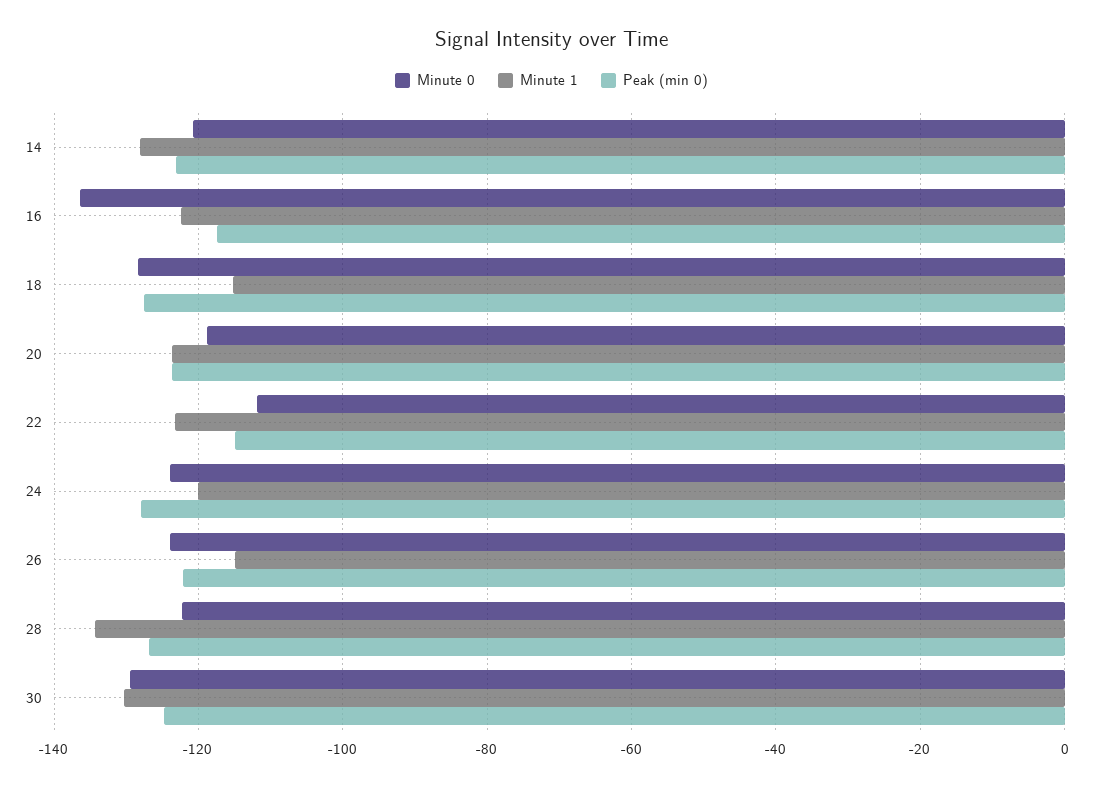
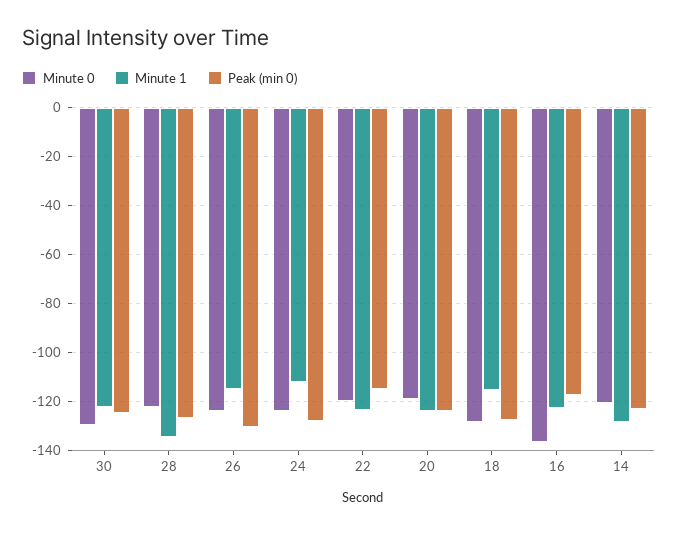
  {
    "Minute 0": {
      "14": -120,
      "16": -136,
      "18": -128,
      "20": -118,
-     "22": -112,
+     "22": -120,
      "24": -124,
      "26": -124,
      "28": -122,
      "30": -130
    },
    "Minute 1": {
      "14": -128,
      "16": -122,
      "18": -116,
      "20": -124,
      "22": -124,
-     "24": -120,
+     "24": -112.5,
      "26": -114,
      "28": -134,
-     "30": -130
+     "30": -122.5
    },
    "Peak (min 0)": {
      "14": -124,
      "16": -118,
      "18": -128,
      "20": -124,
      "22": -114,
      "24": -128,
-     "26": -122,
+     "26": -130,
      "28": -126,
      "30": -124
    }
  }

